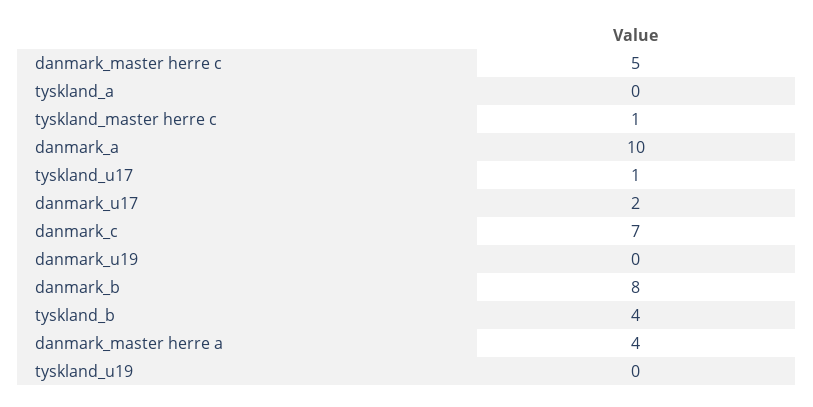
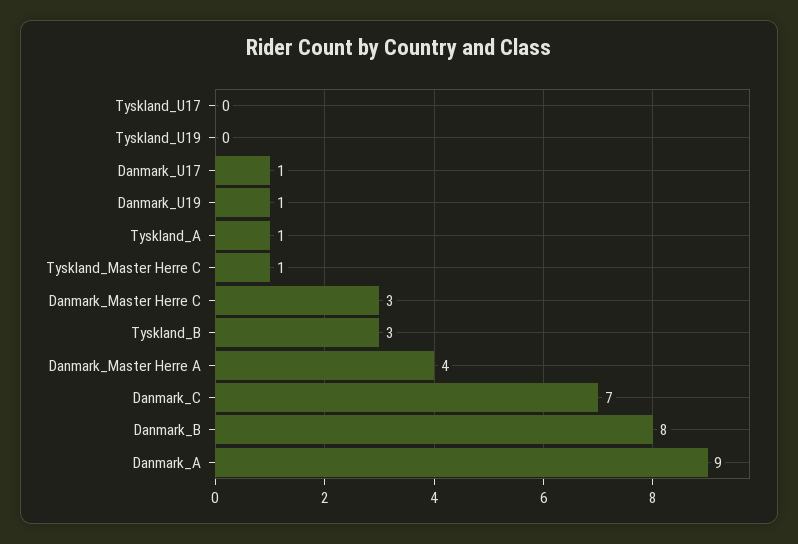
  {
-   "danmark_master herre c": 5,
+   "danmark_master herre c": 3,
-   "tyskland_a": 0,
+   "tyskland_a": 1,
    "tyskland_master herre c": 1,
-   "danmark_a": 10,
+   "danmark_a": 9,
-   "tyskland_u17": 1,
+   "tyskland_u17": 0,
-   "danmark_u17": 2,
+   "danmark_u17": 1,
    "danmark_c": 7,
-   "danmark_u19": 0,
+   "danmark_u19": 1,
    "danmark_b": 8,
-   "tyskland_b": 4,
+   "tyskland_b": 3,
    "danmark_master herre a": 4,
    "tyskland_u19": 0
  }

